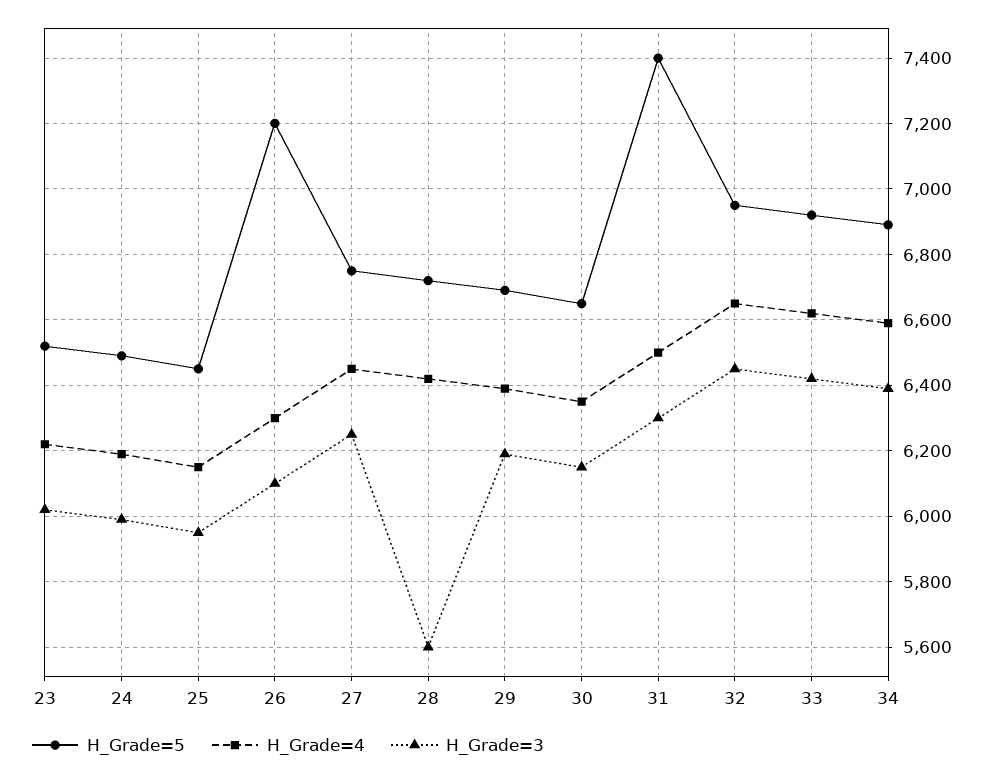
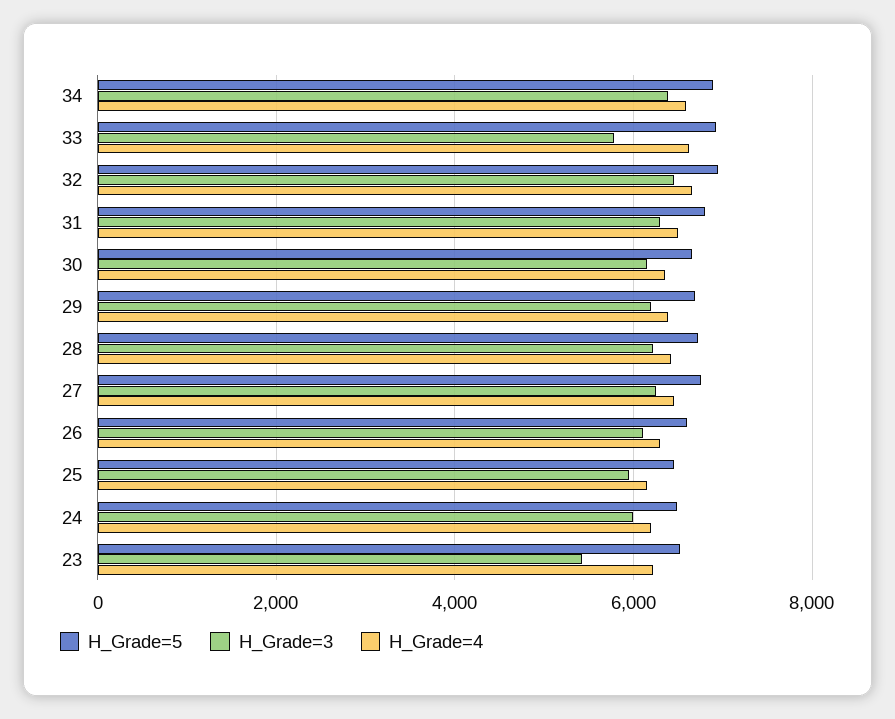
  {
    "H_Grade=5": {
      "23": 6520,
      "24": 6500,
      "25": 6460,
-     "26": 7200,
+     "26": 6600,
      "27": 6760,
      "28": 6720,
      "29": 6700,
      "30": 6660,
-     "31": 7400,
+     "31": 6800,
      "32": 6960,
      "33": 6920,
      "34": 6900
    },
    "H_Grade=4": {
      "23": 6220,
      "24": 6200,
      "25": 6160,
      "26": 6300,
      "27": 6460,
      "28": 6420,
      "29": 6400,
      "30": 6360,
      "31": 6500,
      "32": 6660,
      "33": 6620,
      "34": 6600
    },
    "H_Grade=3": {
-     "23": 6020,
+     "23": 5400,
      "24": 6000,
      "25": 5960,
      "26": 6100,
      "27": 6260,
-     "28": 5600,
+     "28": 6200,
      "29": 6200,
      "30": 6160,
      "31": 6300,
      "32": 6460,
-     "33": 6420,
+     "33": 5800,
      "34": 6400
    }
  }

